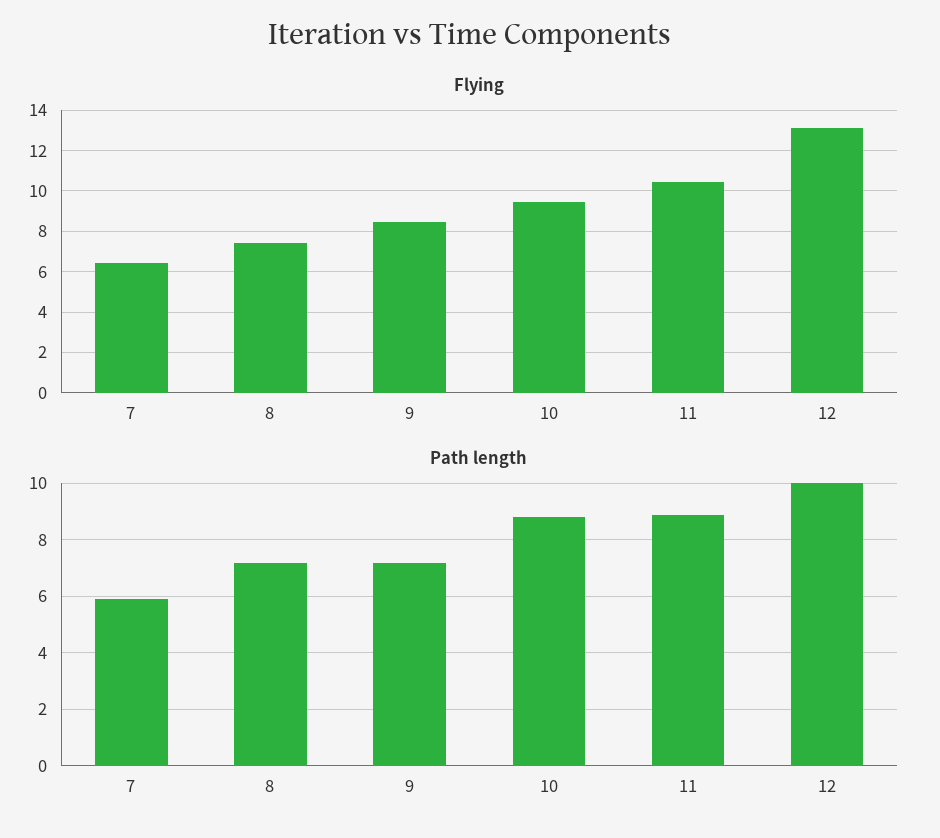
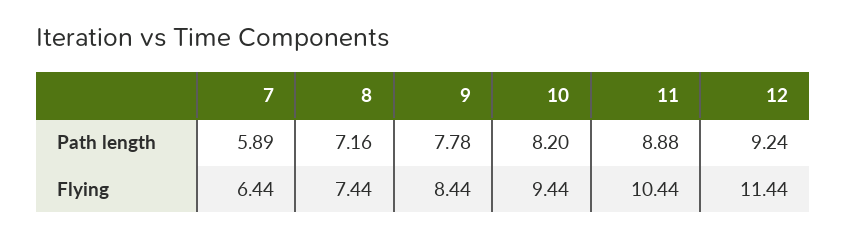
  {
    "Flying": {
      "7": 6.44,
      "8": 7.44,
      "9": 8.44,
      "10": 9.44,
      "11": 10.44,
-     "12": 13
+     "12": 11.44
    },
    "Path length": {
      "7": 5.89,
      "8": 7.16,
-     "9": 7.25,
+     "9": 7.78,
-     "10": 8.75,
+     "10": 8.2,
      "11": 8.88,
-     "12": 10
+     "12": 9.24
    }
  }

